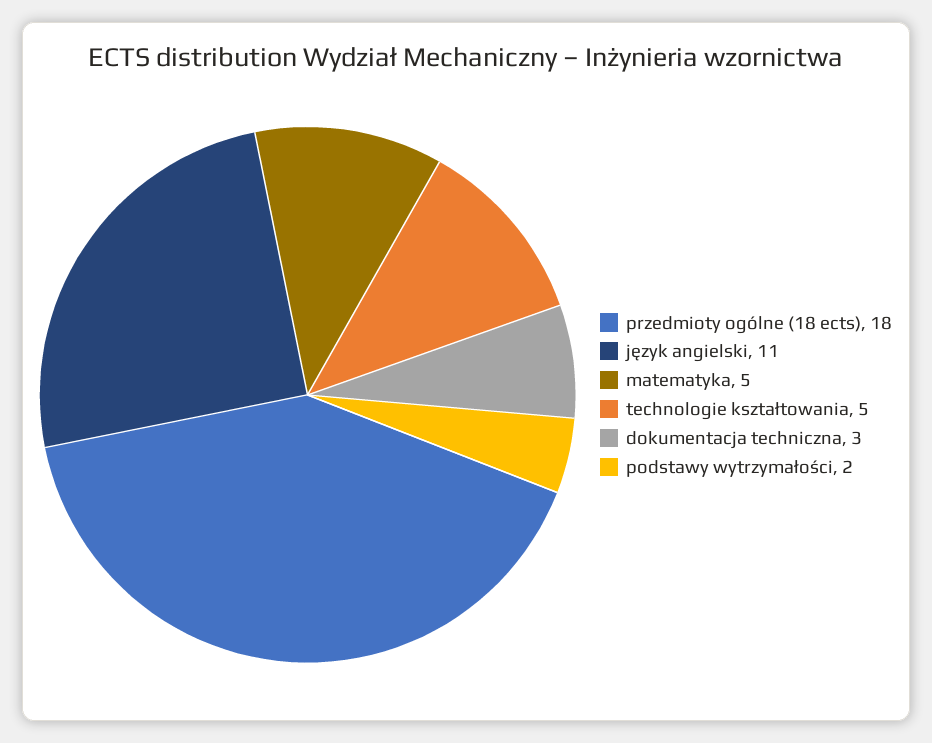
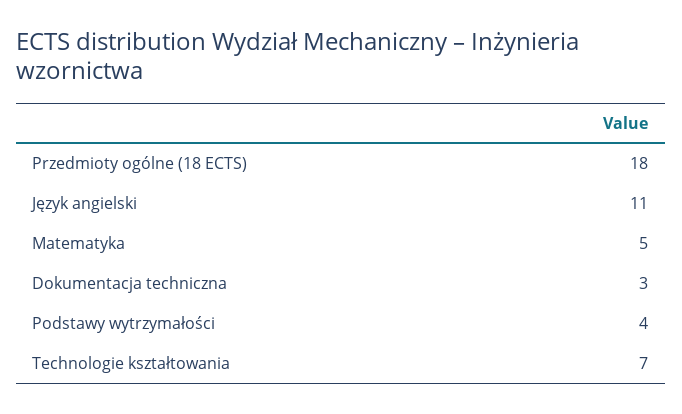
  {
    "przedmioty ogólne (18 ects)": 18,
    "język angielski": 11,
    "matematyka": 5,
-   "technologie kształtowania": 5,
+   "technologie kształtowania": 7,
    "dokumentacja techniczna": 3,
-   "podstawy wytrzymałości": 2
+   "podstawy wytrzymałości": 4
  }

